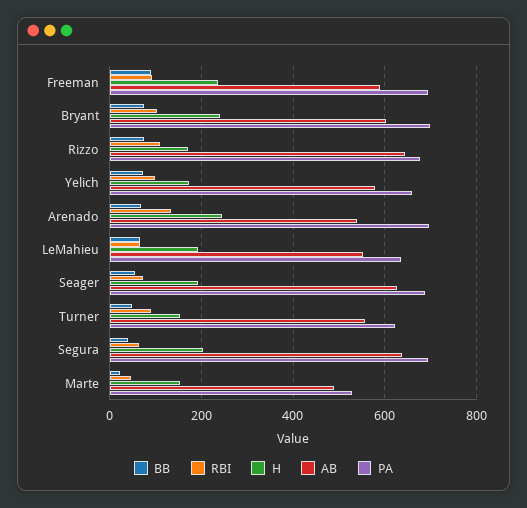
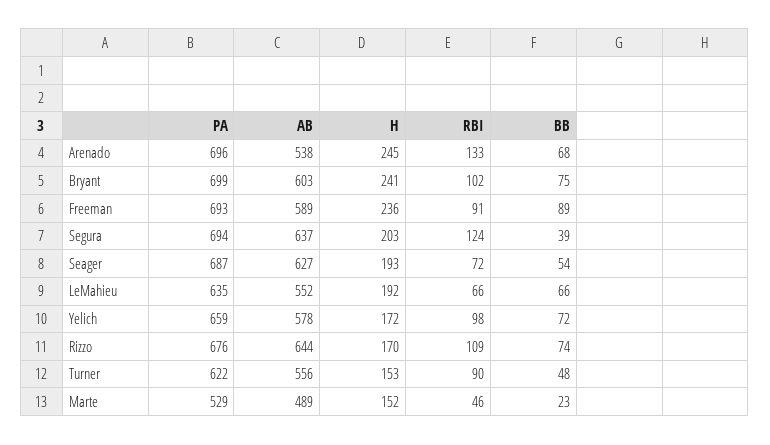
  {
    "BB": {
      "Freeman": 89,
      "Bryant": 75,
      "Rizzo": 74,
      "Yelich": 72,
      "Arenado": 68,
      "LeMahieu": 66,
      "Seager": 54,
      "Turner": 48,
      "Segura": 39,
      "Marte": 23
    },
    "RBI": {
      "Freeman": 91,
      "Bryant": 102,
      "Rizzo": 109,
      "Yelich": 98,
      "Arenado": 133,
      "LeMahieu": 66,
      "Seager": 72,
      "Turner": 90,
-     "Segura": 60,
+     "Segura": 124,
      "Marte": 46
    },
    "H": {
      "Freeman": 236,
      "Bryant": 241,
      "Rizzo": 170,
      "Yelich": 172,
      "Arenado": 245,
      "LeMahieu": 192,
      "Seager": 193,
      "Turner": 153,
      "Segura": 203,
      "Marte": 152
    },
    "AB": {
      "Freeman": 589,
      "Bryant": 603,
      "Rizzo": 644,
      "Yelich": 578,
      "Arenado": 538,
      "LeMahieu": 552,
      "Seager": 627,
      "Turner": 556,
      "Segura": 637,
      "Marte": 489
    },
    "PA": {
      "Freeman": 693,
      "Bryant": 699,
      "Rizzo": 676,
      "Yelich": 659,
      "Arenado": 696,
      "LeMahieu": 635,
      "Seager": 687,
      "Turner": 622,
      "Segura": 694,
      "Marte": 529
    }
  }

